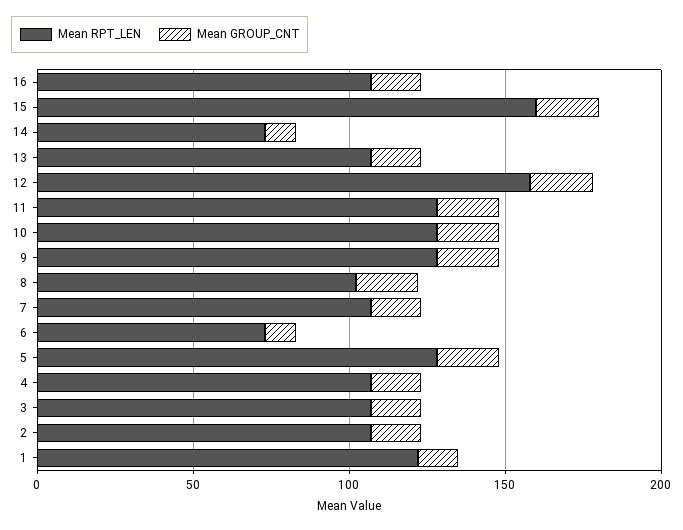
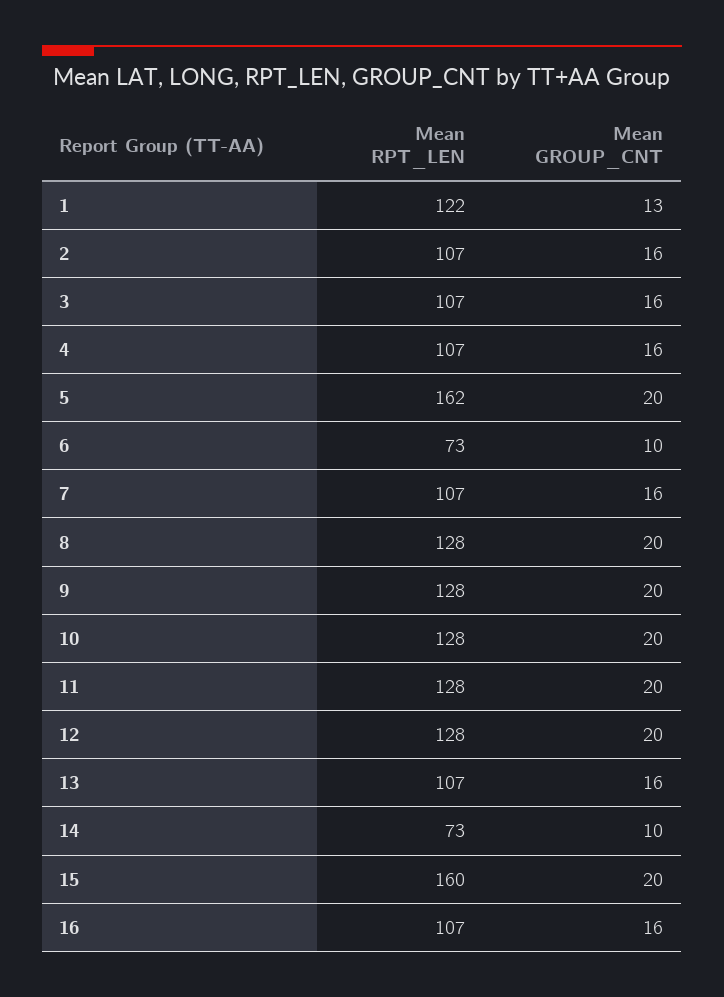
  {
    "Mean RPT_LEN": {
      "16": 107,
      "15": 160,
      "14": 73,
      "13": 107,
-     "12": 160,
+     "12": 128,
      "11": 128,
      "10": 128,
      "9": 128,
-     "8": 100,
+     "8": 128,
      "7": 107,
      "6": 73,
-     "5": 130,
+     "5": 162,
      "4": 107,
      "3": 107,
      "2": 107,
      "1": 122
    },
    "Mean GROUP_CNT": {
      "16": 16,
      "15": 20,
      "14": 10,
      "13": 16,
      "12": 20,
      "11": 20,
      "10": 20,
      "9": 20,
      "8": 20,
      "7": 16,
      "6": 10,
      "5": 20,
      "4": 16,
      "3": 16,
      "2": 16,
      "1": 13
    }
  }

